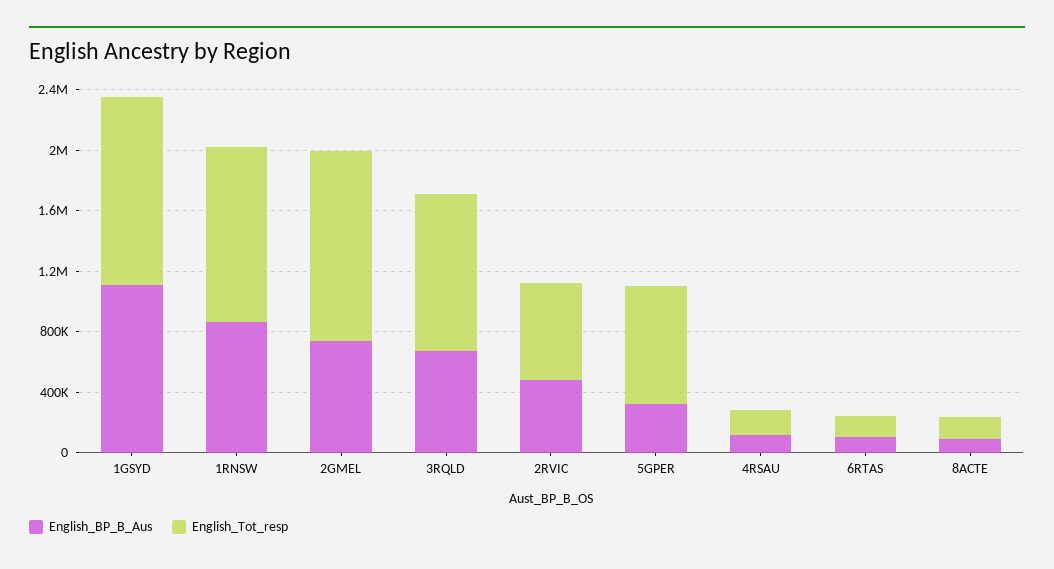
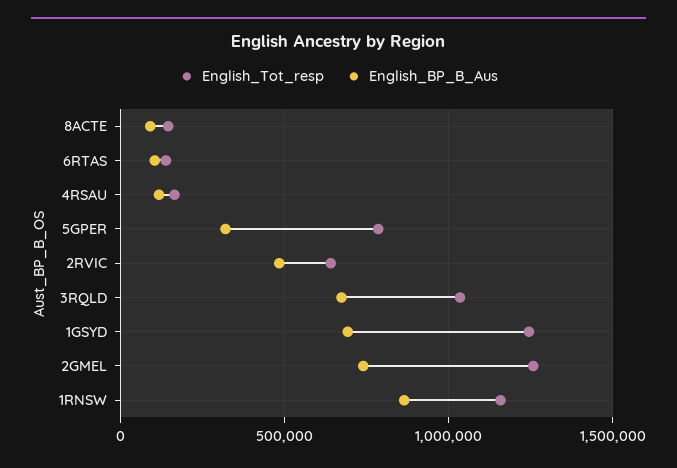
  {
    "English_BP_B_Aus": {
-     "1GSYD": 1100000,
+     "1GSYD": 700000,
      "1RNSW": 850000,
      "2GMEL": 750000,
      "3RQLD": 650000,
      "2RVIC": 500000,
      "5GPER": 300000,
      "4RSAU": 100000,
      "6RTAS": 100000,
      "8ACTE": 100000
    },
    "English_Tot_resp": {
      "1GSYD": 1250000,
      "1RNSW": 1150000,
      "2GMEL": 1250000,
      "3RQLD": 1050000,
      "2RVIC": 650000,
      "5GPER": 800000,
      "4RSAU": 150000,
      "6RTAS": 150000,
      "8ACTE": 150000
    }
  }

